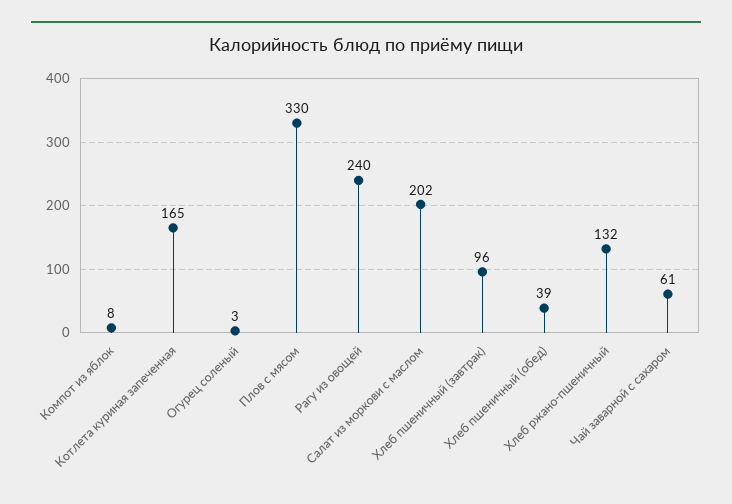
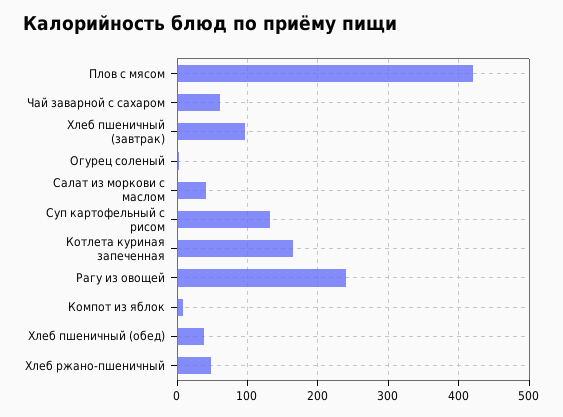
  {
    "Компот из яблок": 8,
    "Котлета куриная запеченная": 165,
    "Огурец соленый": 3,
-   "Плов с мясом": 330,
+   "Плов с мясом": 420,
    "Рагу из овощей": 240,
-   "Салат из моркови с маслом": 202,
+   "Салат из моркови с маслом": 40,
    "Хлеб пшеничный (завтрак)": 96,
    "Хлеб пшеничный (обед)": 39,
-   "Хлеб ржано-пшеничный": 132,
+   "Хлеб ржано-пшеничный": 50,
-   "Чай заварной с сахаром": 61
+   "Чай заварной с сахаром": 61,
+   "Суп картофельный с рисом": 130
  }

